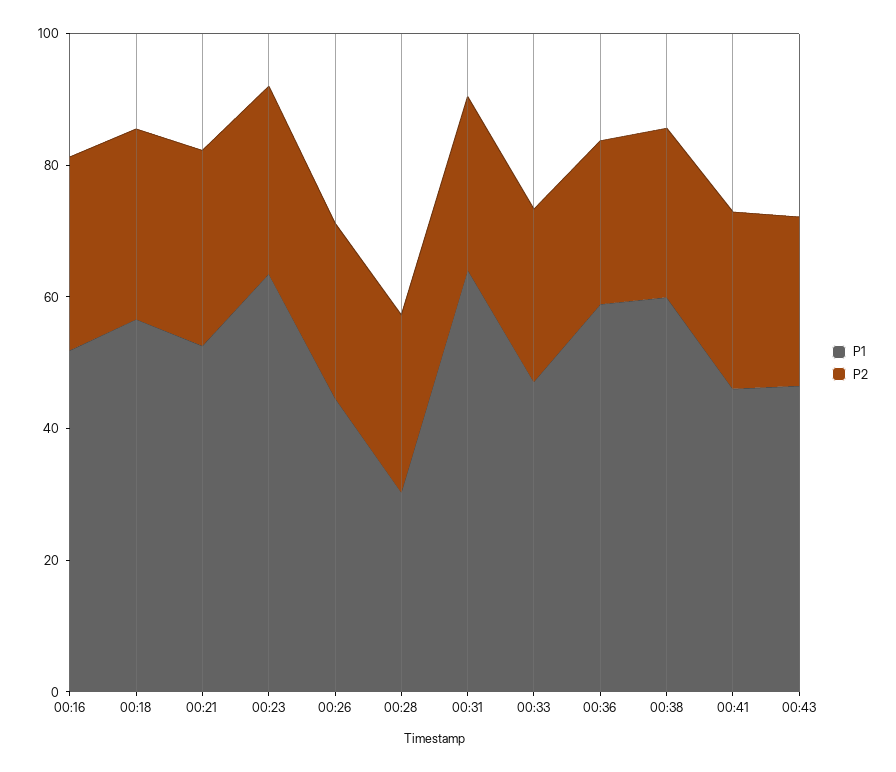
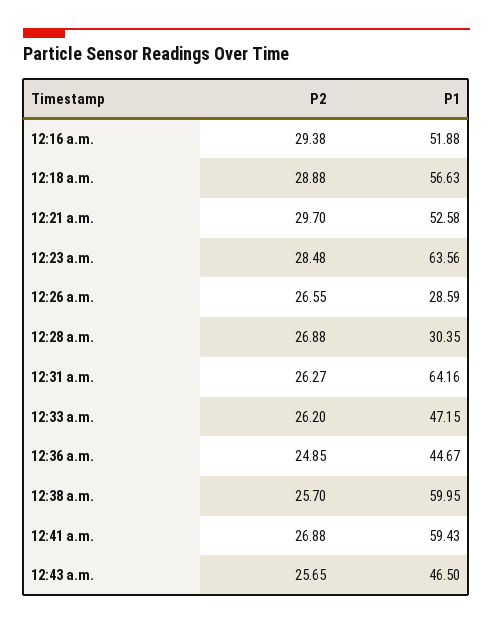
  {
    "P1": {
      "00:16": 51.88,
      "00:18": 56.63,
      "00:21": 52.58,
      "00:23": 63.56,
-     "00:26": 45,
+     "00:26": 28.59,
      "00:28": 30.35,
      "00:31": 64.16,
      "00:33": 47.15,
-     "00:36": 60,
+     "00:36": 44.67,
      "00:38": 59.95,
-     "00:41": 45,
+     "00:41": 59.43,
      "00:43": 46.5
    },
    "P2": {
      "00:16": 29.38,
      "00:18": 28.88,
      "00:21": 29.7,
      "00:23": 28.48,
      "00:26": 26.55,
      "00:28": 26.88,
      "00:31": 26.27,
      "00:33": 26.2,
      "00:36": 24.85,
      "00:38": 25.7,
      "00:41": 26.88,
      "00:43": 25.65
    }
  }

